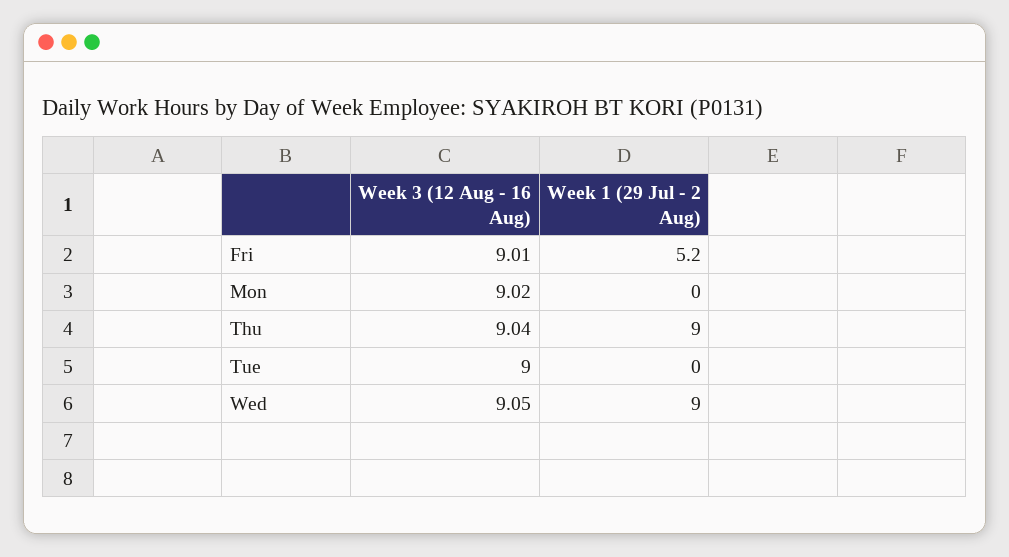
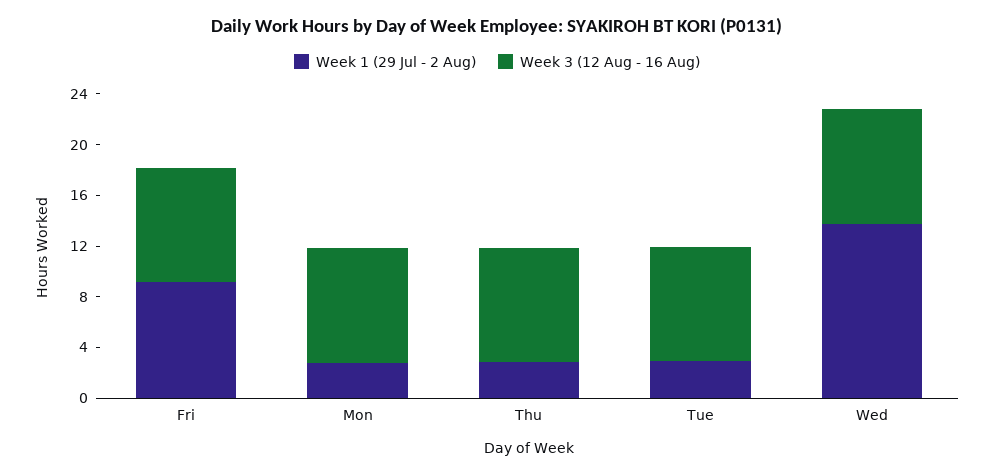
  {
    "Week 3 (12 Aug - 16 Aug)": {
      "Fri": 9.01,
      "Mon": 9.02,
      "Thu": 9.04,
      "Tue": 9,
      "Wed": 9.05
    },
    "Week 1 (29 Jul - 2 Aug)": {
-     "Fri": 5.2,
+     "Fri": 9,
-     "Mon": 0,
+     "Mon": 3,
-     "Thu": 9,
+     "Thu": 3,
-     "Tue": 0,
+     "Tue": 3,
-     "Wed": 9
+     "Wed": 14
    }
  }

